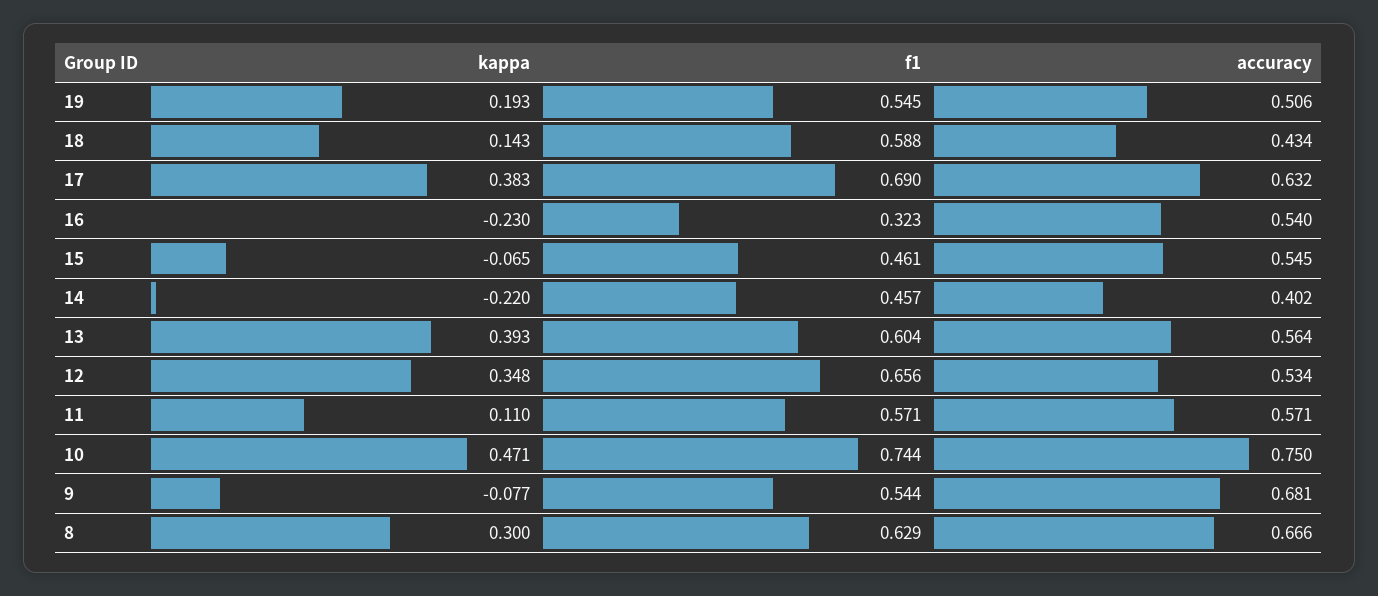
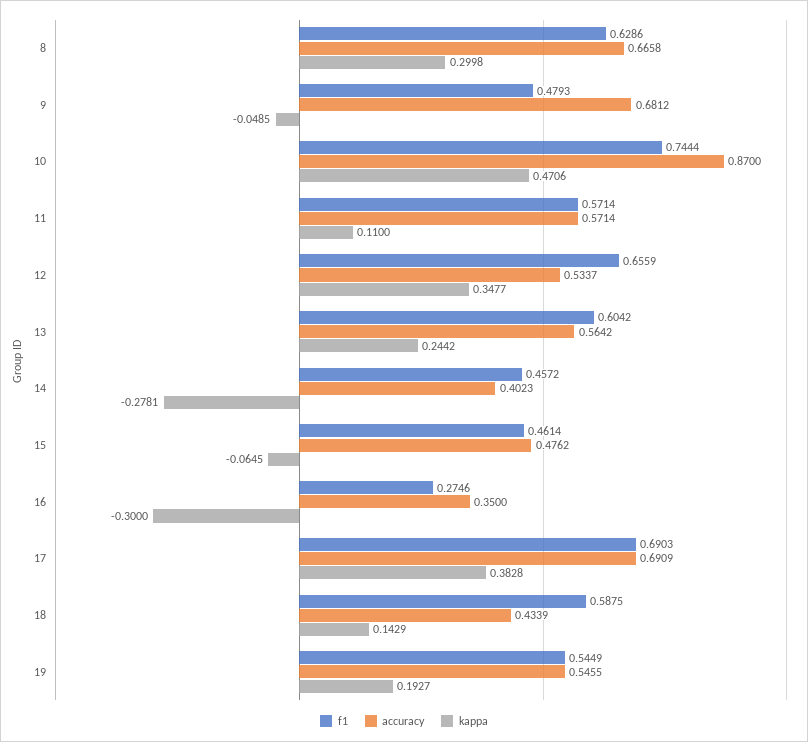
  {
    "kappa": {
      "19": 0.1927,
      "18": 0.1429,
      "17": 0.3828,
-     "16": -0.23,
+     "16": -0.3,
      "15": -0.0645,
-     "14": -0.22,
+     "14": -0.2781,
-     "13": 0.393,
+     "13": 0.2442,
      "12": 0.3477,
      "11": 0.11,
      "10": 0.4706,
-     "9": -0.077,
+     "9": -0.0485,
      "8": 0.2998
    },
    "f1": {
      "19": 0.5449,
      "18": 0.5875,
      "17": 0.6903,
-     "16": 0.323,
+     "16": 0.2746,
      "15": 0.4614,
      "14": 0.4572,
      "13": 0.6042,
      "12": 0.6559,
      "11": 0.5714,
      "10": 0.7444,
-     "9": 0.544,
+     "9": 0.4793,
      "8": 0.6286
    },
    "accuracy": {
-     "19": 0.506,
+     "19": 0.5455,
      "18": 0.4339,
-     "17": 0.632,
+     "17": 0.6909,
-     "16": 0.54,
+     "16": 0.35,
-     "15": 0.545,
+     "15": 0.4762,
      "14": 0.4023,
      "13": 0.5642,
      "12": 0.5337,
      "11": 0.5714,
-     "10": 0.75,
+     "10": 0.87,
      "9": 0.6812,
      "8": 0.6658
    }
  }

